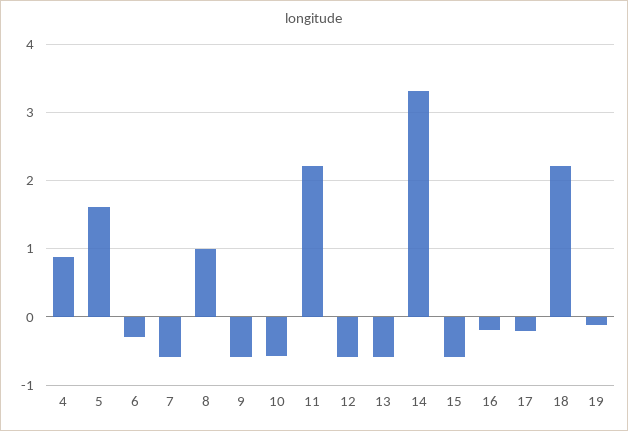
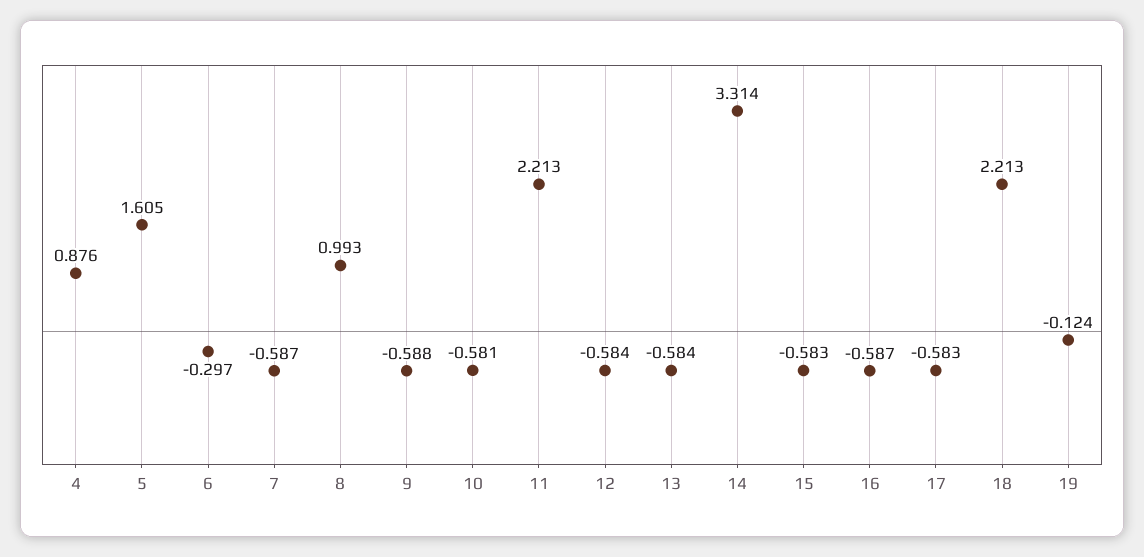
  {
    "4": 0.876,
    "5": 1.605,
    "6": -0.297,
    "7": -0.587,
    "8": 0.993,
    "9": -0.588,
    "10": -0.581,
    "11": 2.213,
    "12": -0.584,
    "13": -0.584,
    "14": 3.314,
    "15": -0.583,
-   "16": -0.2,
+   "16": -0.587,
-   "17": -0.2,
+   "17": -0.583,
    "18": 2.213,
    "19": -0.124
  }

